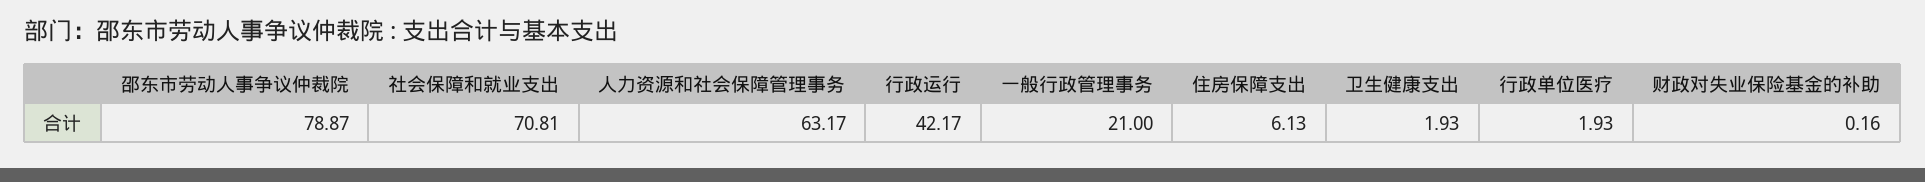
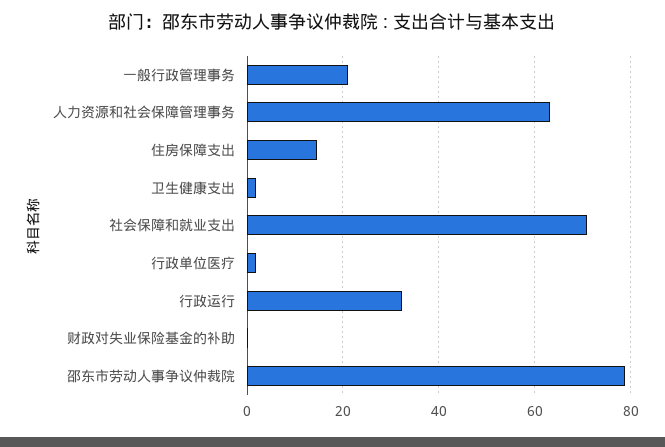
  {
    "邵东市劳动人事争议仲裁院": 78.87,
    "社会保障和就业支出": 70.81,
    "人力资源和社会保障管理事务": 63.17,
-   "行政运行": 42.17,
+   "行政运行": 32,
    "一般行政管理事务": 21,
-   "住房保障支出": 6.13,
+   "住房保障支出": 14,
    "卫生健康支出": 1.93,
    "行政单位医疗": 1.93,
    "财政对失业保险基金的补助": 0.16
  }

